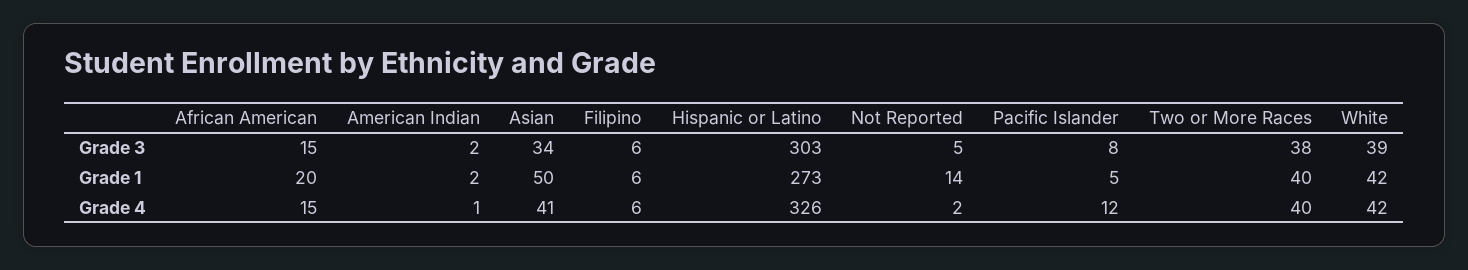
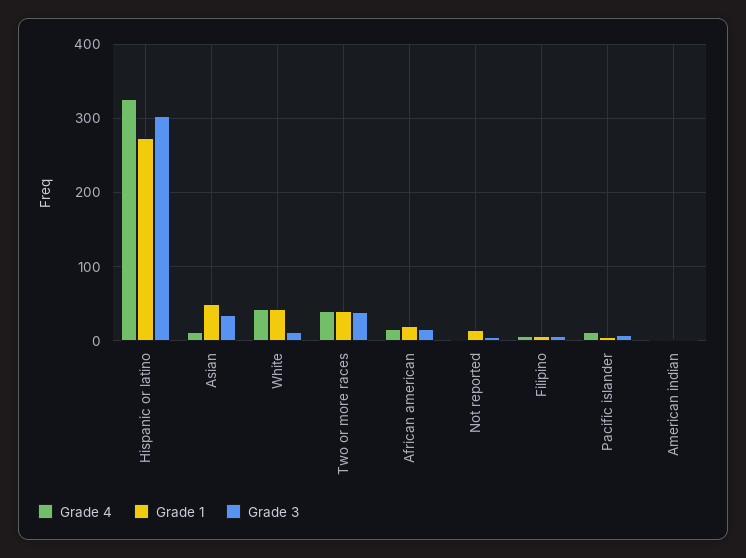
  {
    "Grade 3": {
      "African American": 15,
      "American Indian": 2,
      "Asian": 34,
      "Filipino": 6,
      "Hispanic or Latino": 303,
      "Not Reported": 5,
      "Pacific Islander": 8,
      "Two or More Races": 38,
-     "White": 39
+     "White": 10
    },
    "Grade 1": {
      "African American": 20,
      "American Indian": 2,
      "Asian": 50,
      "Filipino": 6,
      "Hispanic or Latino": 273,
      "Not Reported": 14,
      "Pacific Islander": 5,
      "Two or More Races": 40,
      "White": 42
    },
    "Grade 4": {
      "African American": 15,
      "American Indian": 1,
-     "Asian": 41,
+     "Asian": 10,
      "Filipino": 6,
      "Hispanic or Latino": 326,
      "Not Reported": 2,
      "Pacific Islander": 12,
      "Two or More Races": 40,
      "White": 42
    }
  }

